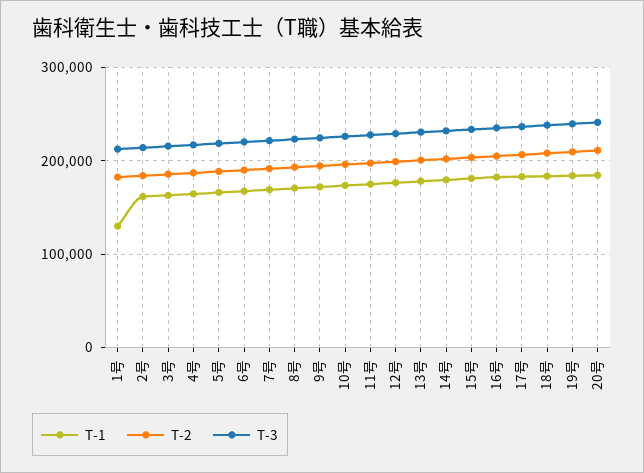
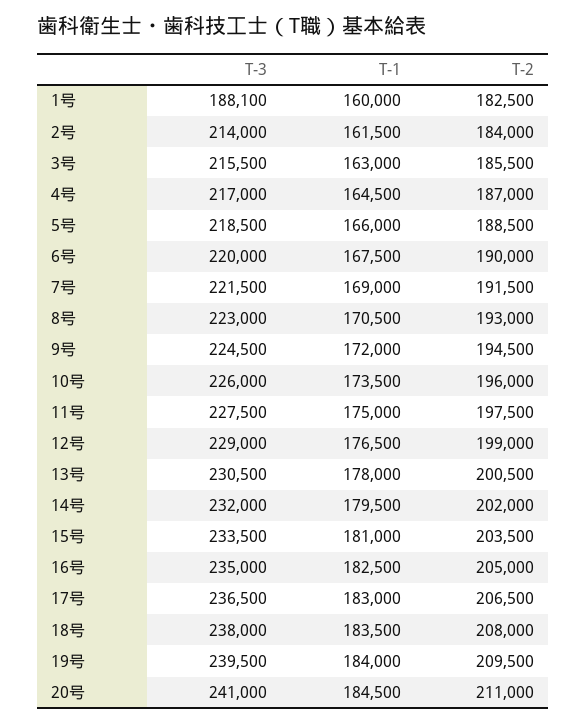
  {
    "T-1": {
-     "1号": 130000,
+     "1号": 160000,
      "2号": 161500,
      "3号": 163000,
      "4号": 164500,
      "5号": 166000,
      "6号": 167500,
      "7号": 169000,
      "8号": 170500,
      "9号": 172000,
      "10号": 173500,
      "11号": 175000,
      "12号": 176500,
      "13号": 178000,
      "14号": 179500,
      "15号": 181000,
      "16号": 182500,
      "17号": 183000,
      "18号": 183500,
      "19号": 184000,
      "20号": 184500
    },
    "T-2": {
      "1号": 182500,
      "2号": 184000,
      "3号": 185500,
      "4号": 187000,
      "5号": 188500,
      "6号": 190000,
      "7号": 191500,
      "8号": 193000,
      "9号": 194500,
      "10号": 196000,
      "11号": 197500,
      "12号": 199000,
      "13号": 200500,
      "14号": 202000,
      "15号": 203500,
      "16号": 205000,
      "17号": 206500,
      "18号": 208000,
      "19号": 209500,
      "20号": 211000
    },
    "T-3": {
-     "1号": 210000,
+     "1号": 188100,
      "2号": 214000,
      "3号": 215500,
      "4号": 217000,
      "5号": 218500,
      "6号": 220000,
      "7号": 221500,
      "8号": 223000,
      "9号": 224500,
      "10号": 226000,
      "11号": 227500,
      "12号": 229000,
      "13号": 230500,
      "14号": 232000,
      "15号": 233500,
      "16号": 235000,
      "17号": 236500,
      "18号": 238000,
      "19号": 239500,
      "20号": 241000
    }
  }

